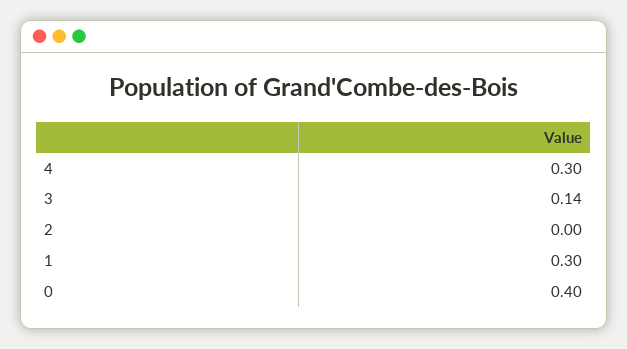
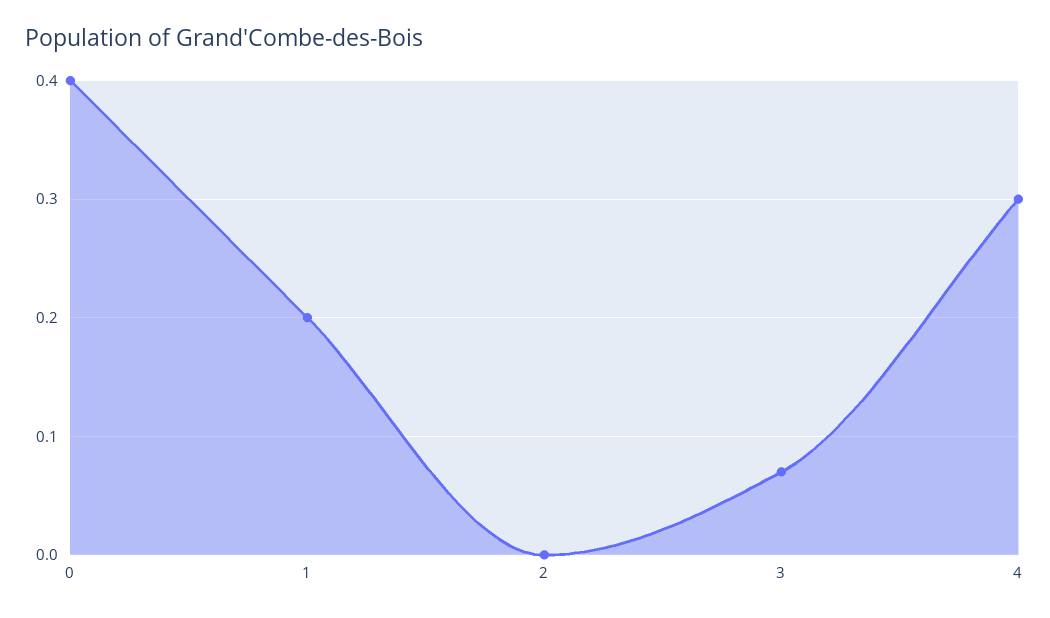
  {
    "4": 0.3,
-   "3": 0.14,
+   "3": 0.07,
    "2": 0,
-   "1": 0.3,
+   "1": 0.2,
    "0": 0.4
  }

